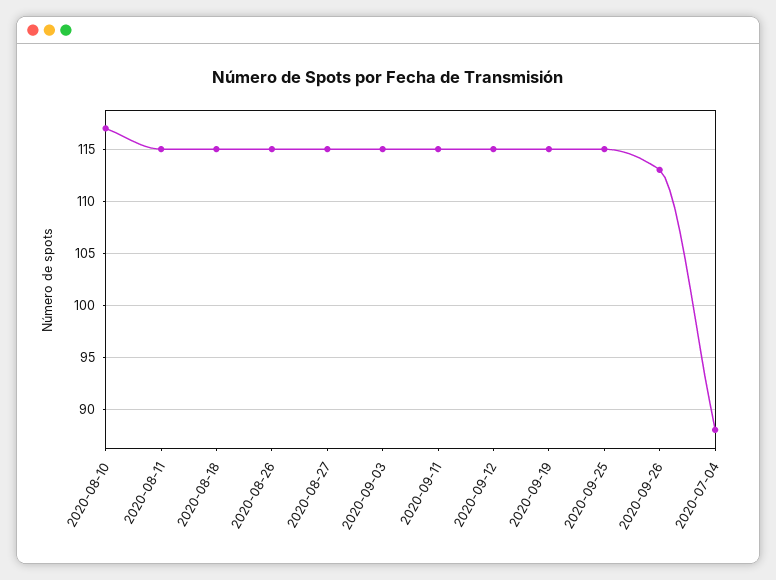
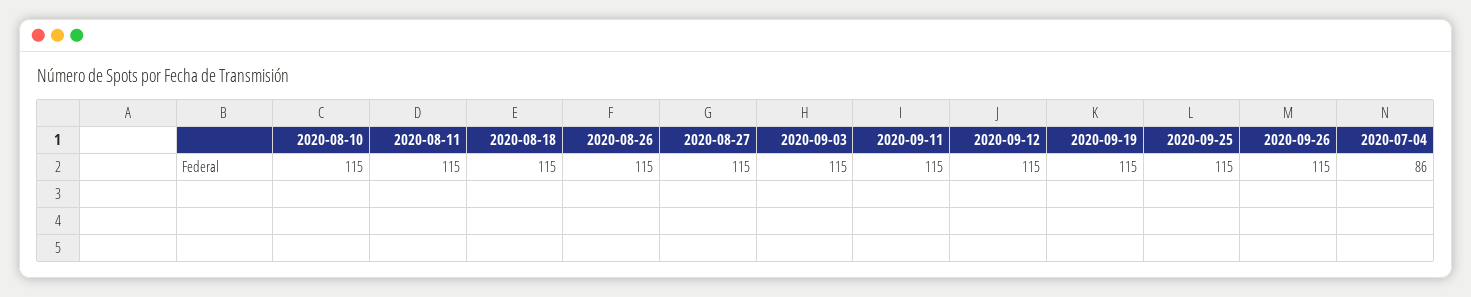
  {
-   "2020-08-10": 117,
+   "2020-08-10": 115,
    "2020-08-11": 115,
    "2020-08-18": 115,
    "2020-08-26": 115,
    "2020-08-27": 115,
    "2020-09-03": 115,
    "2020-09-11": 115,
    "2020-09-12": 115,
    "2020-09-19": 115,
    "2020-09-25": 115,
-   "2020-09-26": 113,
+   "2020-09-26": 115,
-   "2020-07-04": 88
+   "2020-07-04": 86
  }

